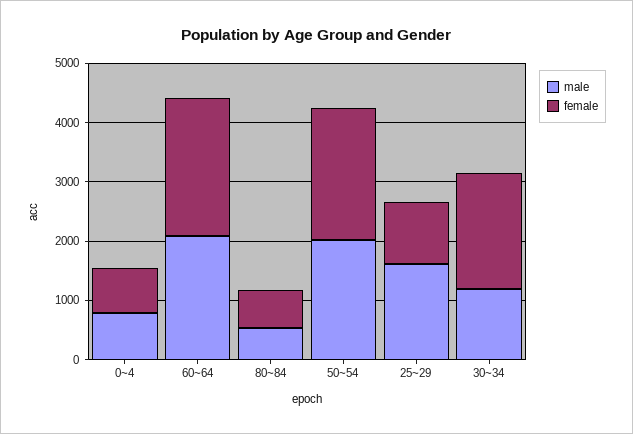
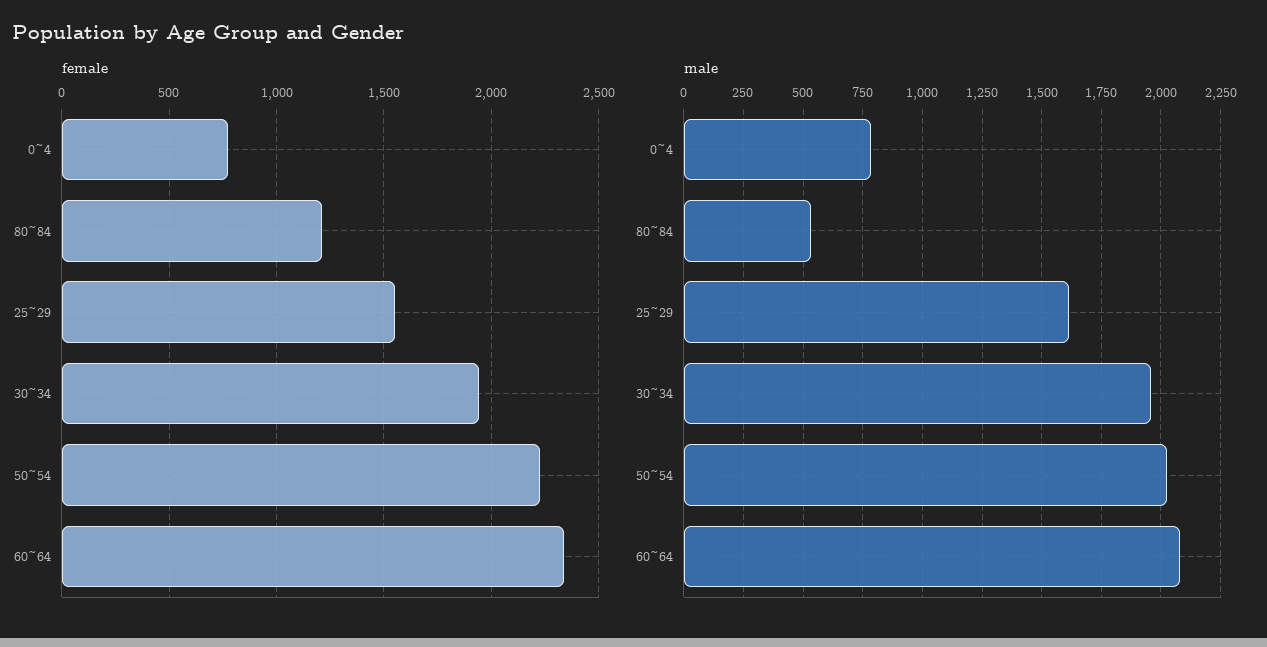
  {
    "male": {
      "0~4": 800,
      "60~64": 2100,
      "80~84": 550,
      "50~54": 2000,
      "25~29": 1600,
-     "30~34": 1200
+     "30~34": 1950
    },
    "female": {
      "0~4": 750,
      "60~64": 2350,
-     "80~84": 600,
+     "80~84": 1200,
      "50~54": 2250,
-     "25~29": 1000,
+     "25~29": 1550,
      "30~34": 1950
    }
  }

